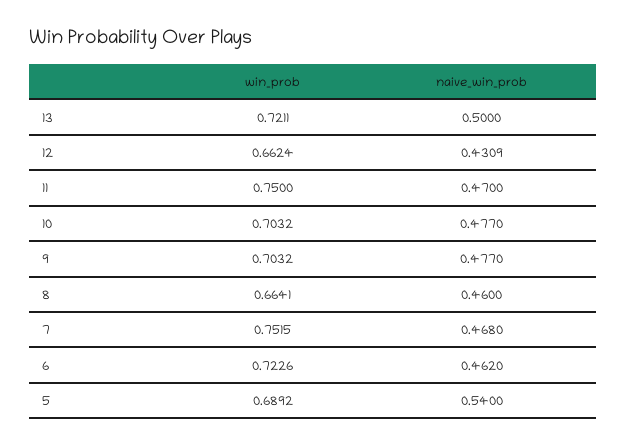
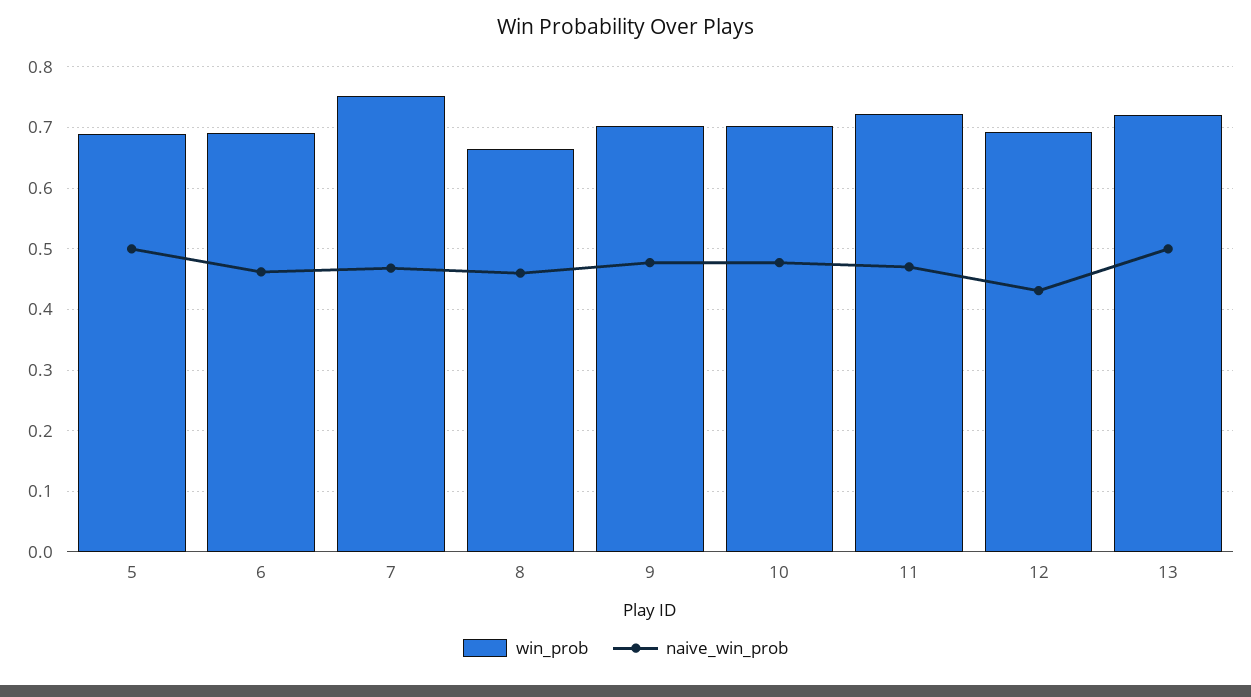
  {
    "win_prob": {
      "13": 0.7211,
-     "12": 0.6624,
+     "12": 0.69,
-     "11": 0.75,
+     "11": 0.72,
      "10": 0.7032,
      "9": 0.7032,
      "8": 0.6641,
      "7": 0.7515,
-     "6": 0.7226,
+     "6": 0.69,
      "5": 0.6892
    },
    "naive_win_prob": {
      "13": 0.5,
      "12": 0.4309,
      "11": 0.47,
      "10": 0.477,
      "9": 0.477,
      "8": 0.46,
      "7": 0.468,
      "6": 0.462,
-     "5": 0.54
+     "5": 0.5
    }
  }

